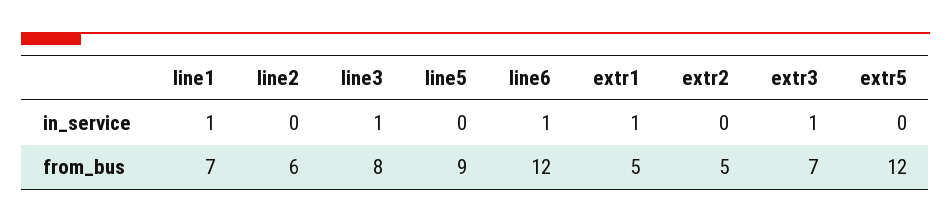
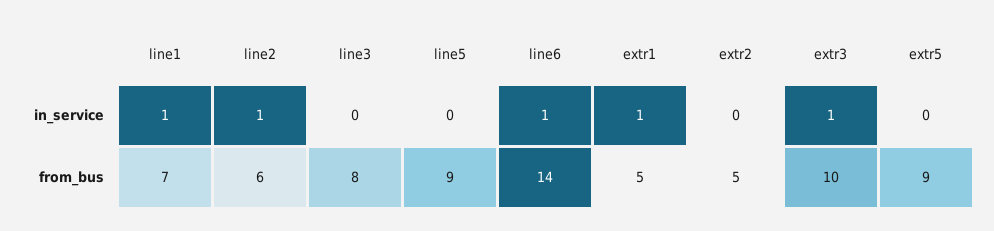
  {
    "line1": {
      "in_service": 1,
      "from_bus": 7
    },
    "line2": {
-     "in_service": 0,
+     "in_service": 1,
      "from_bus": 6
    },
    "line3": {
-     "in_service": 1,
+     "in_service": 0,
      "from_bus": 8
    },
    "line5": {
      "in_service": 0,
      "from_bus": 9
    },
    "line6": {
      "in_service": 1,
-     "from_bus": 12
+     "from_bus": 14
    },
    "extr1": {
      "in_service": 1,
      "from_bus": 5
    },
    "extr2": {
      "in_service": 0,
      "from_bus": 5
    },
    "extr3": {
      "in_service": 1,
-     "from_bus": 7
+     "from_bus": 10
    },
    "extr5": {
      "in_service": 0,
-     "from_bus": 12
+     "from_bus": 9
    }
  }

